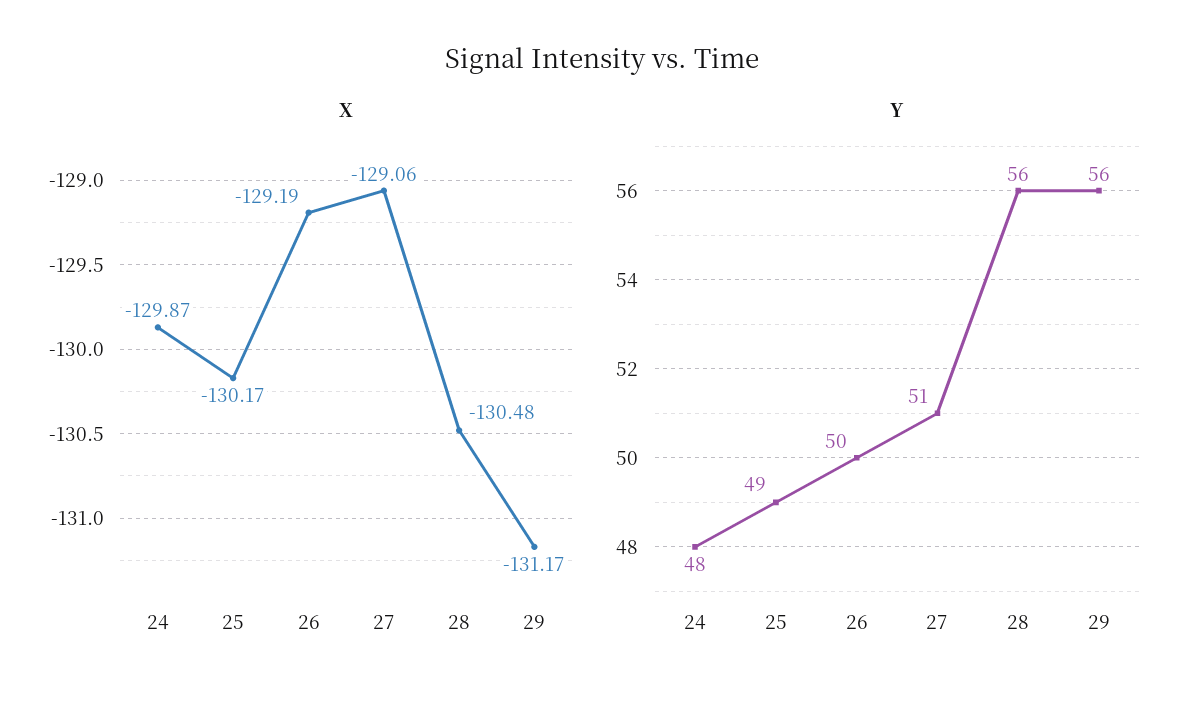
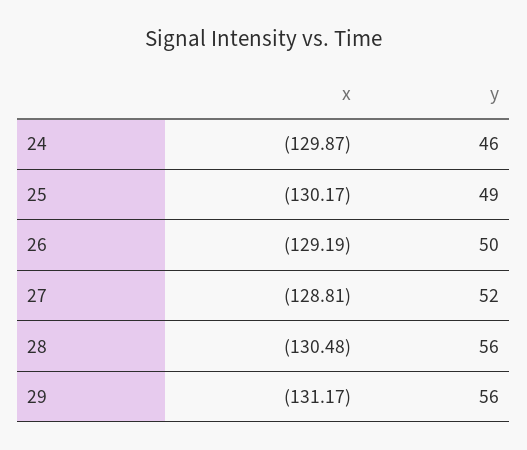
  {
    "X": {
      "24": -129.87,
      "25": -130.17,
      "26": -129.19,
-     "27": -129.06,
+     "27": -128.81,
      "28": -130.48,
      "29": -131.17
    },
    "Y": {
-     "24": 48,
+     "24": 46,
      "25": 49,
      "26": 50,
-     "27": 51,
+     "27": 52,
      "28": 56,
      "29": 56
    }
  }

